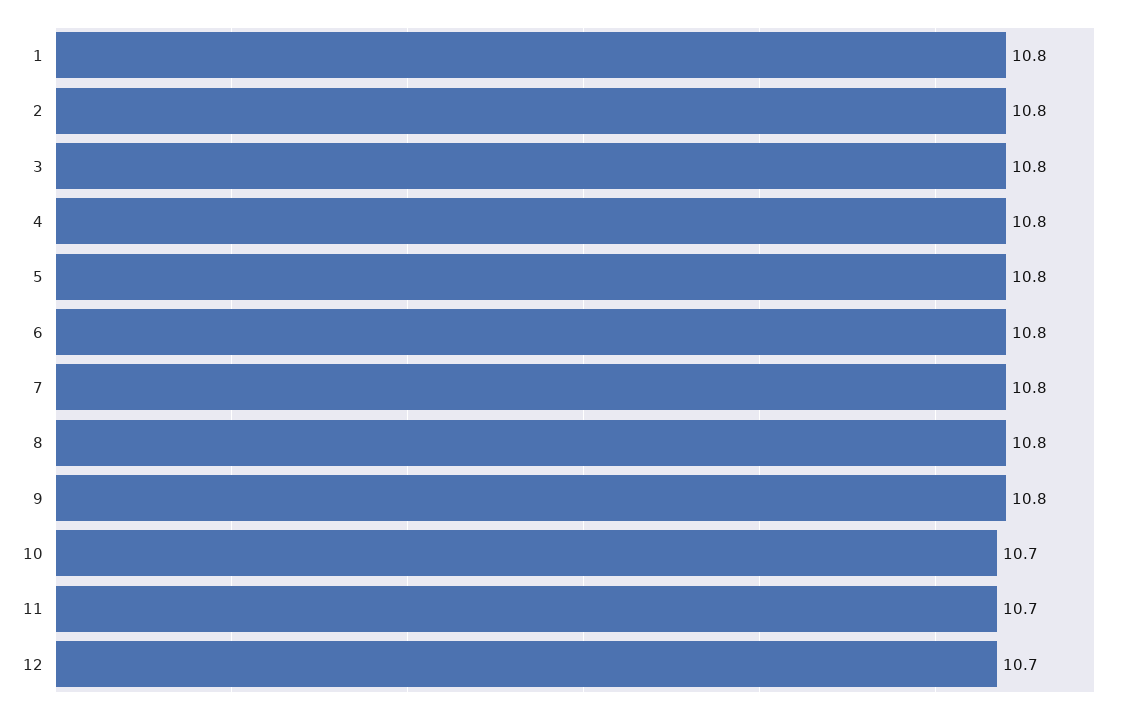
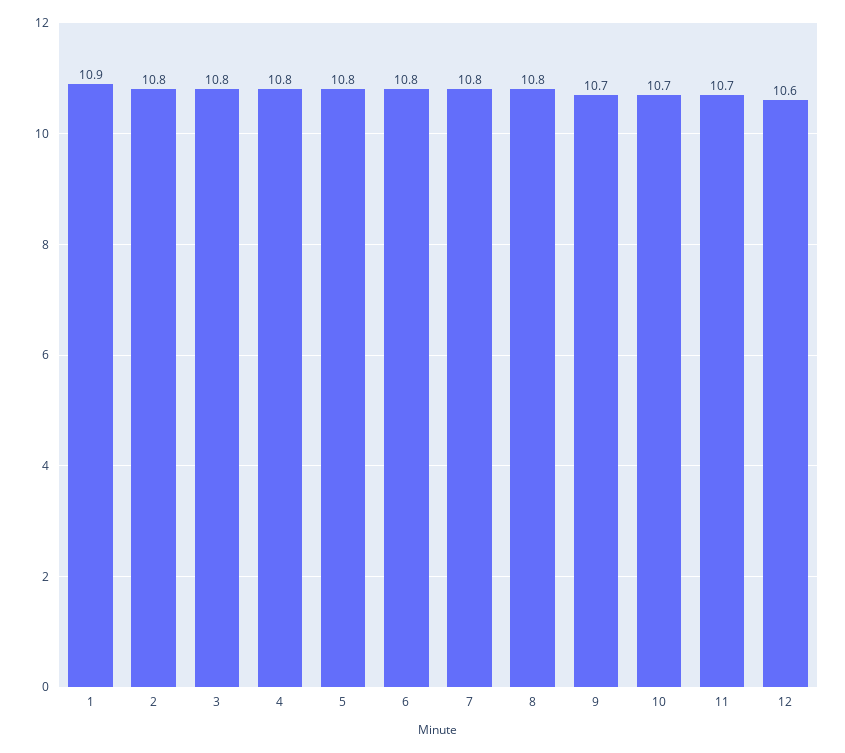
  {
-   "1": 10.8,
+   "1": 10.9,
    "2": 10.8,
    "3": 10.8,
    "4": 10.8,
    "5": 10.8,
    "6": 10.8,
    "7": 10.8,
    "8": 10.8,
-   "9": 10.8,
+   "9": 10.7,
    "10": 10.7,
    "11": 10.7,
-   "12": 10.7
+   "12": 10.6
  }

